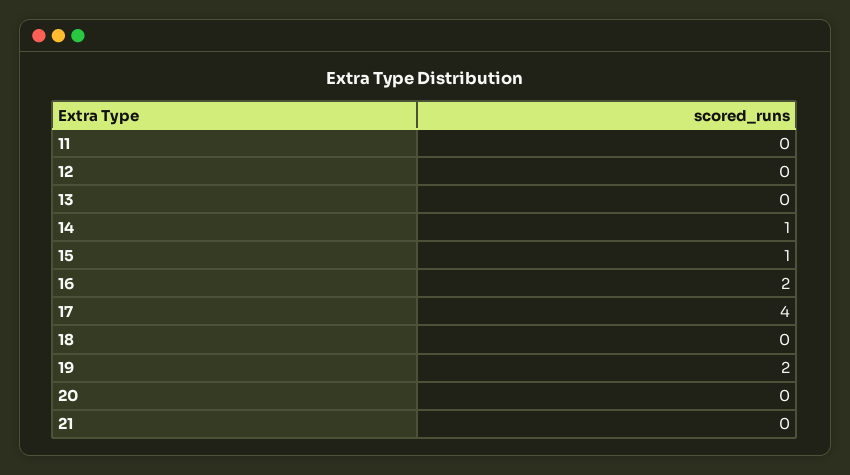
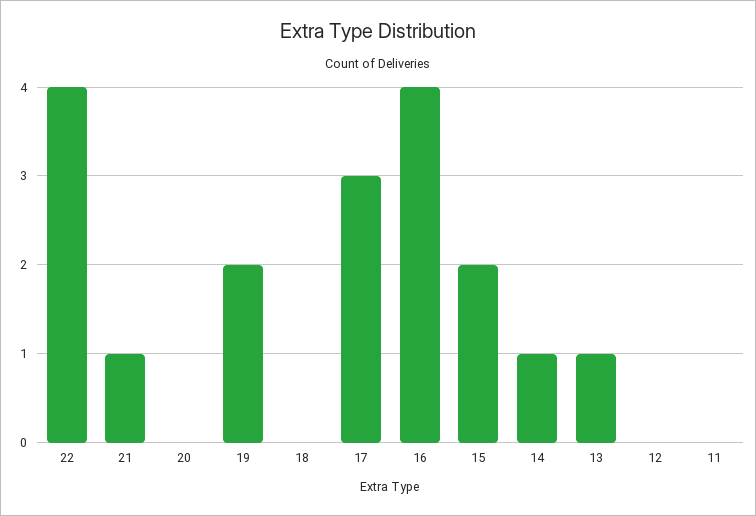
  {
    "11": 0,
    "12": 0,
-   "13": 0,
+   "13": 1,
    "14": 1,
-   "15": 1,
+   "15": 2,
-   "16": 2,
+   "16": 4,
-   "17": 4,
+   "17": 3,
    "18": 0,
    "19": 2,
    "20": 0,
-   "21": 0
+   "21": 1,
+   "22": 4
  }

